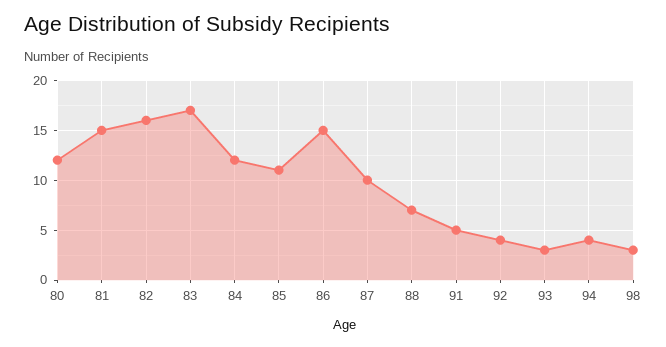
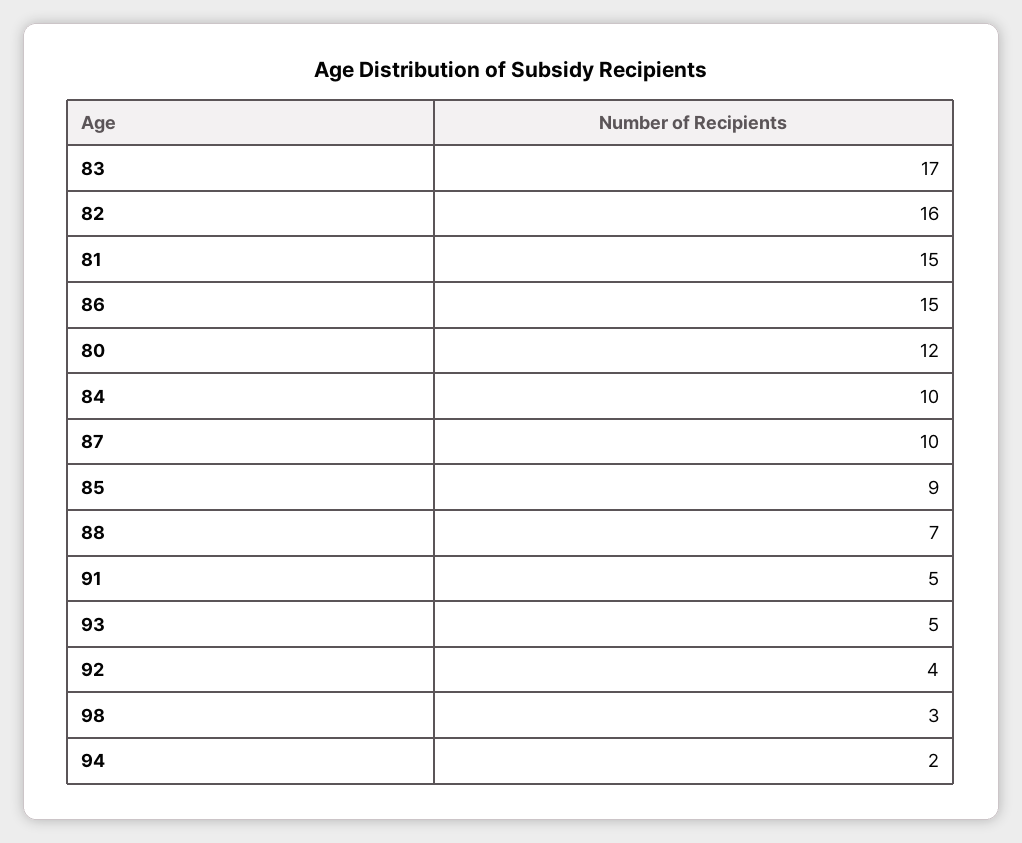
  {
    "80": 12,
    "81": 15,
    "82": 16,
    "83": 17,
-   "84": 12,
+   "84": 10,
-   "85": 11,
+   "85": 9,
    "86": 15,
    "87": 10,
    "88": 7,
    "91": 5,
    "92": 4,
-   "93": 3,
+   "93": 5,
-   "94": 4,
+   "94": 2,
    "98": 3
  }

